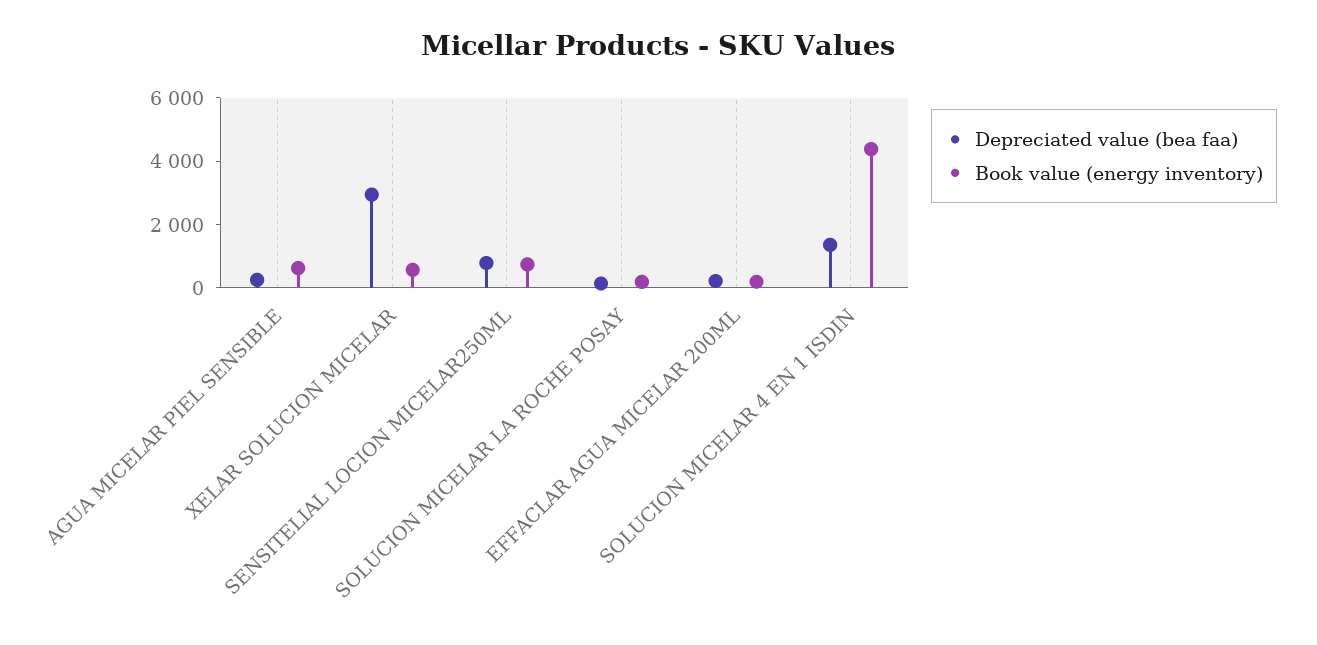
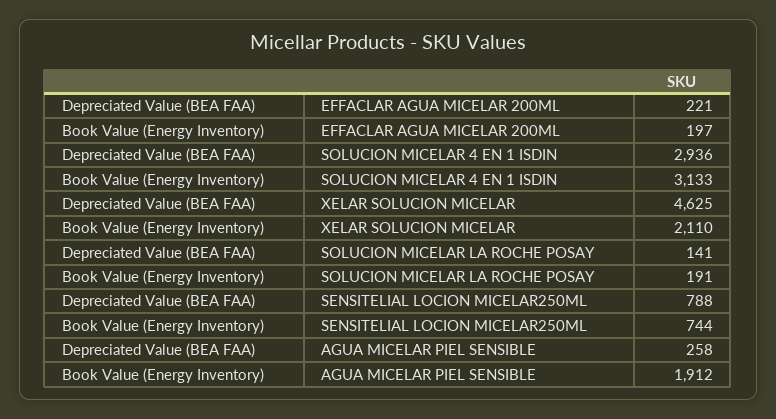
  {
    "Depreciated value (bea faa)": {
      "AGUA MICELAR PIEL SENSIBLE": 258,
-     "XELAR SOLUCION MICELAR": 3000,
+     "XELAR SOLUCION MICELAR": 4625,
      "SENSITELIAL LOCION MICELAR250ML": 788,
      "SOLUCION MICELAR LA ROCHE POSAY": 141,
      "EFFACLAR AGUA MICELAR 200ML": 221,
-     "SOLUCION MICELAR 4 EN 1 ISDIN": 1500
+     "SOLUCION MICELAR 4 EN 1 ISDIN": 2936
    },
    "Book value (energy inventory)": {
-     "AGUA MICELAR PIEL SENSIBLE": 500,
+     "AGUA MICELAR PIEL SENSIBLE": 1912,
-     "XELAR SOLUCION MICELAR": 500,
+     "XELAR SOLUCION MICELAR": 2110,
      "SENSITELIAL LOCION MICELAR250ML": 744,
      "SOLUCION MICELAR LA ROCHE POSAY": 191,
      "EFFACLAR AGUA MICELAR 200ML": 197,
-     "SOLUCION MICELAR 4 EN 1 ISDIN": 4500
+     "SOLUCION MICELAR 4 EN 1 ISDIN": 3133
    }
  }

